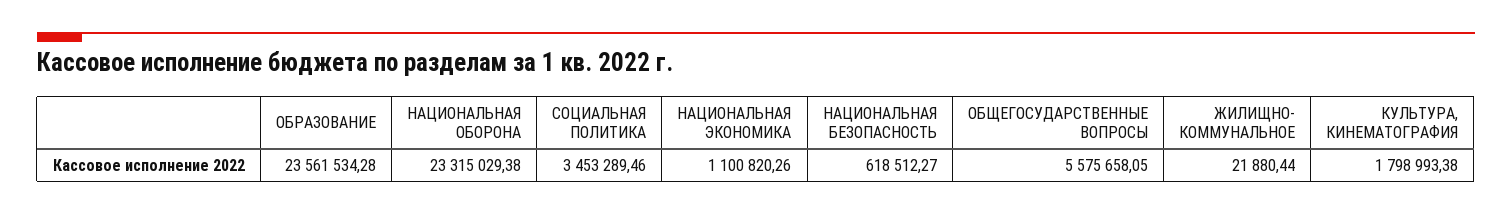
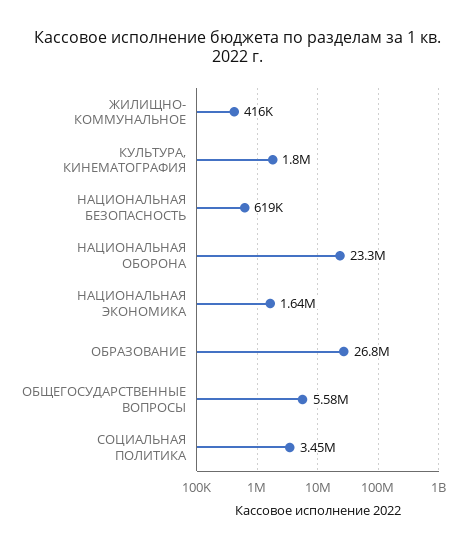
  {
-   "ОБРАЗОВАНИЕ": 23561534.28,
+   "ОБРАЗОВАНИЕ": 26800000,
    "НАЦИОНАЛЬНАЯ ОБОРОНА": 23315029.38,
    "СОЦИАЛЬНАЯ ПОЛИТИКА": 3453289.46,
-   "НАЦИОНАЛЬНАЯ ЭКОНОМИКА": 1100820.26,
+   "НАЦИОНАЛЬНАЯ ЭКОНОМИКА": 1640000,
    "НАЦИОНАЛЬНАЯ БЕЗОПАСНОСТЬ": 618512.27,
    "ОБЩЕГОСУДАРСТВЕННЫЕ ВОПРОСЫ": 5575658.05,
-   "ЖИЛИЩНО- КОММУНАЛЬНОЕ": 21880.44,
+   "ЖИЛИЩНО- КОММУНАЛЬНОЕ": 416000,
    "КУЛЬТУРА, КИНЕМАТОГРАФИЯ": 1798993.38
  }

